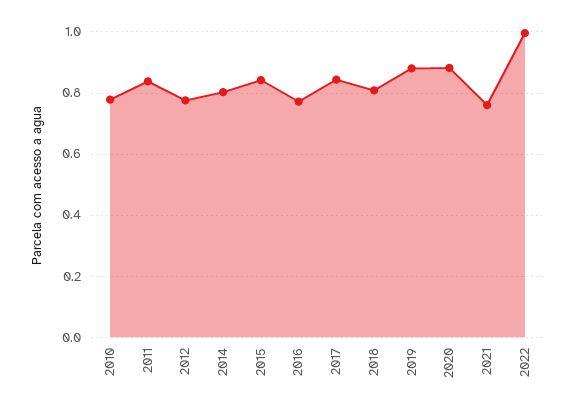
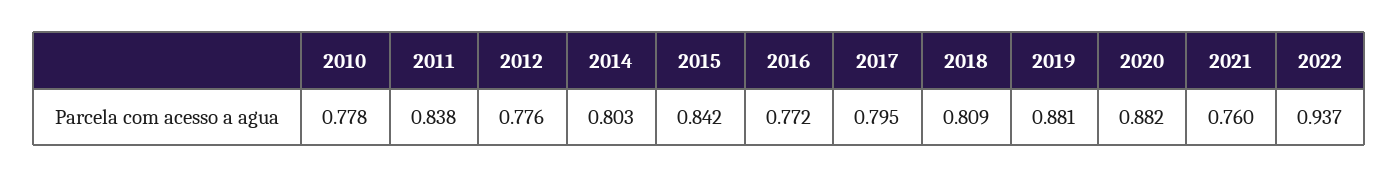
  {
    "2010": 0.778,
    "2011": 0.838,
    "2012": 0.776,
    "2014": 0.803,
    "2015": 0.842,
    "2016": 0.772,
-   "2017": 0.84,
+   "2017": 0.795,
    "2018": 0.809,
    "2019": 0.881,
    "2020": 0.882,
    "2021": 0.76,
-   "2022": 1
+   "2022": 0.937
  }

